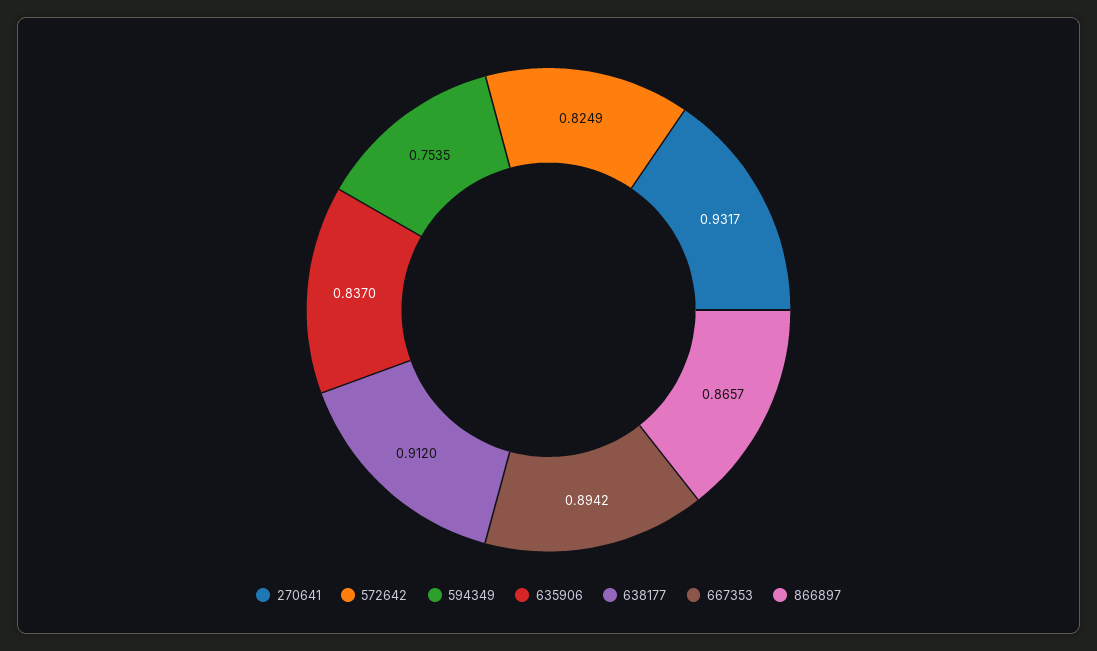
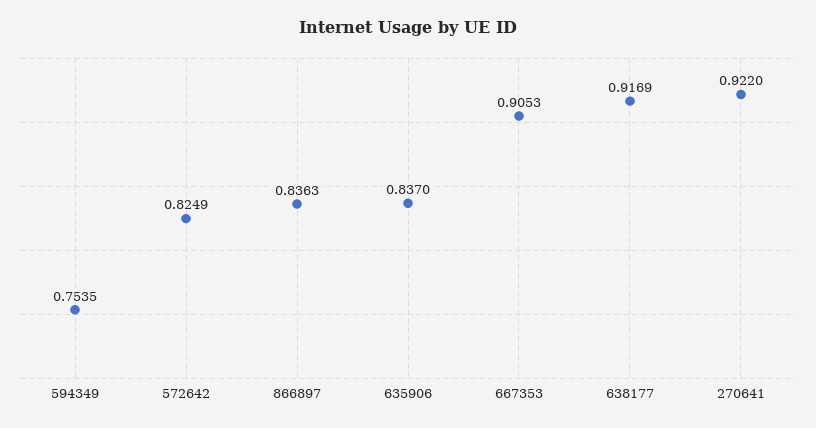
  {
-   "270641": 0.9317,
+   "270641": 0.922,
    "572642": 0.8249,
    "594349": 0.7535,
    "635906": 0.837,
-   "638177": 0.912,
+   "638177": 0.9169,
-   "667353": 0.8942,
+   "667353": 0.9053,
-   "866897": 0.8657
+   "866897": 0.8363
  }

